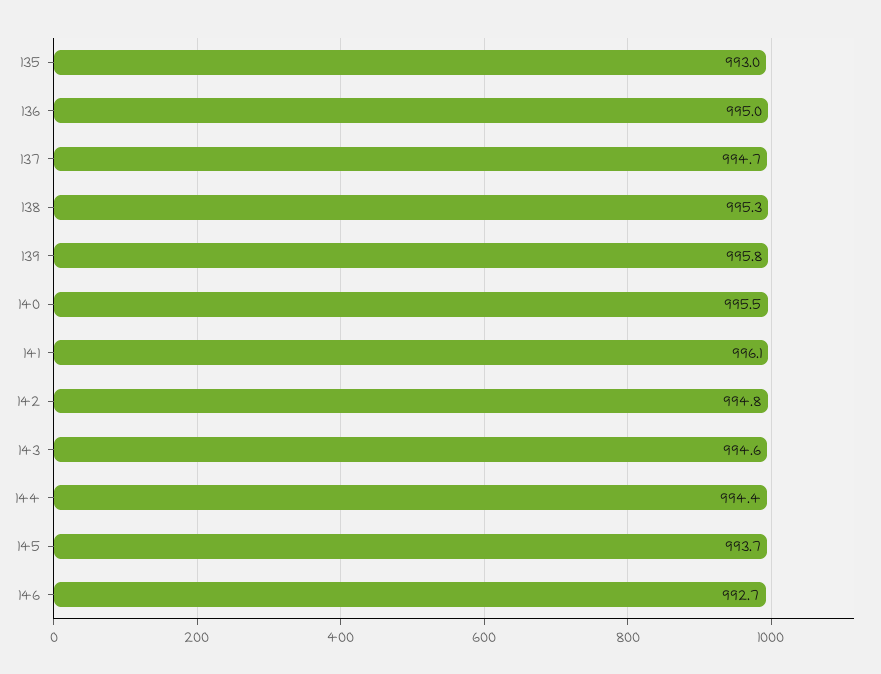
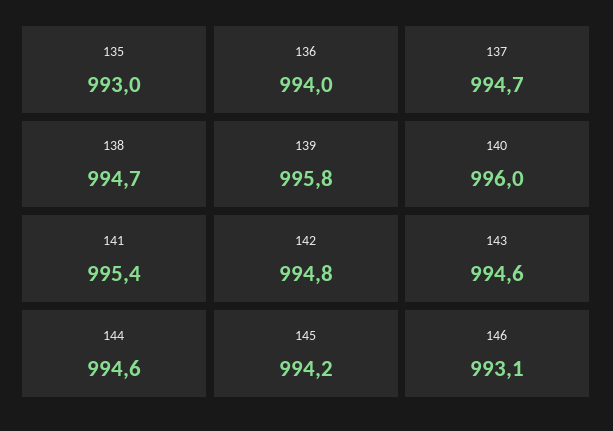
  {
    "135": 993,
-   "136": 995,
+   "136": 994,
    "137": 994.7,
-   "138": 995.3,
+   "138": 994.7,
    "139": 995.8,
-   "140": 995.5,
+   "140": 996,
-   "141": 996.1,
+   "141": 995.4,
    "142": 994.8,
    "143": 994.6,
-   "144": 994.4,
+   "144": 994.6,
-   "145": 993.7,
+   "145": 994.2,
-   "146": 992.7
+   "146": 993.1
  }

